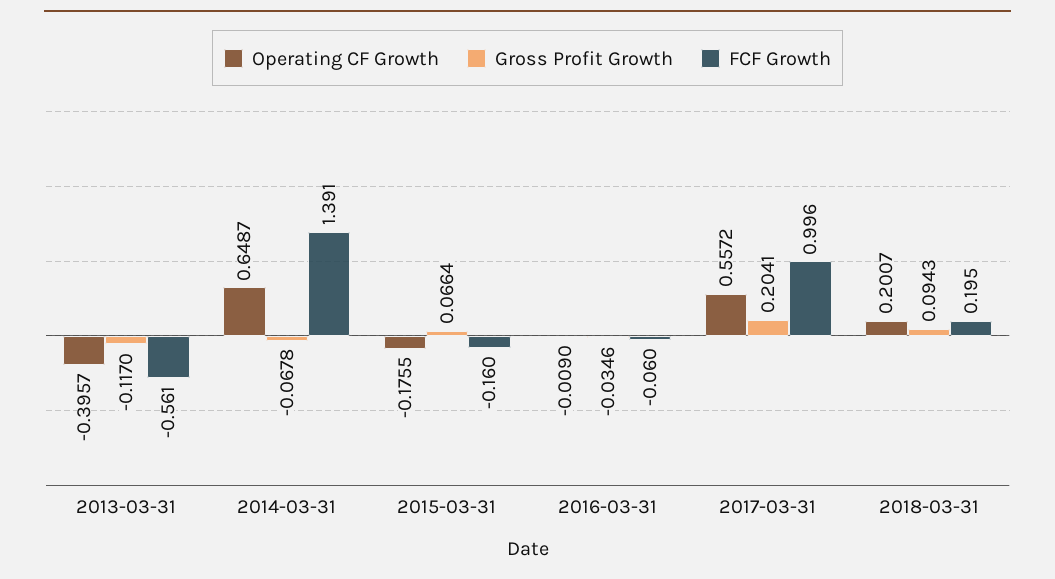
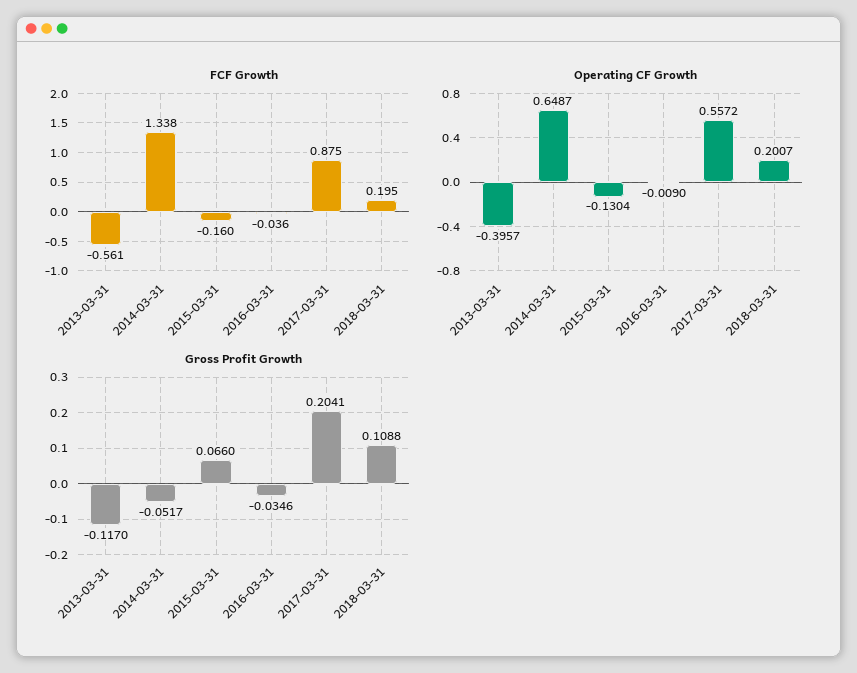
  {
    "Operating CF Growth": {
      "2013-03-31": -0.3957,
      "2014-03-31": 0.6487,
-     "2015-03-31": -0.1755,
+     "2015-03-31": -0.1304,
      "2016-03-31": -0.009,
      "2017-03-31": 0.5572,
      "2018-03-31": 0.2007
    },
    "Gross Profit Growth": {
      "2013-03-31": -0.117,
-     "2014-03-31": -0.0678,
+     "2014-03-31": -0.0517,
-     "2015-03-31": 0.0664,
+     "2015-03-31": 0.066,
      "2016-03-31": -0.0346,
      "2017-03-31": 0.2041,
-     "2018-03-31": 0.0943
+     "2018-03-31": 0.1088
    },
    "FCF Growth": {
      "2013-03-31": -0.561,
-     "2014-03-31": 1.391,
+     "2014-03-31": 1.338,
      "2015-03-31": -0.16,
-     "2016-03-31": -0.06,
+     "2016-03-31": -0.036,
-     "2017-03-31": 0.996,
+     "2017-03-31": 0.875,
      "2018-03-31": 0.195
    }
  }

